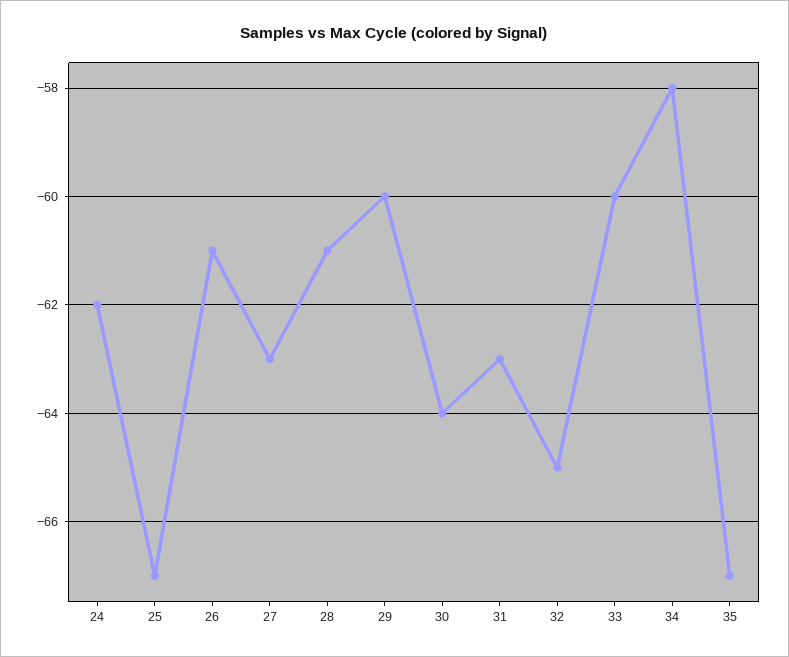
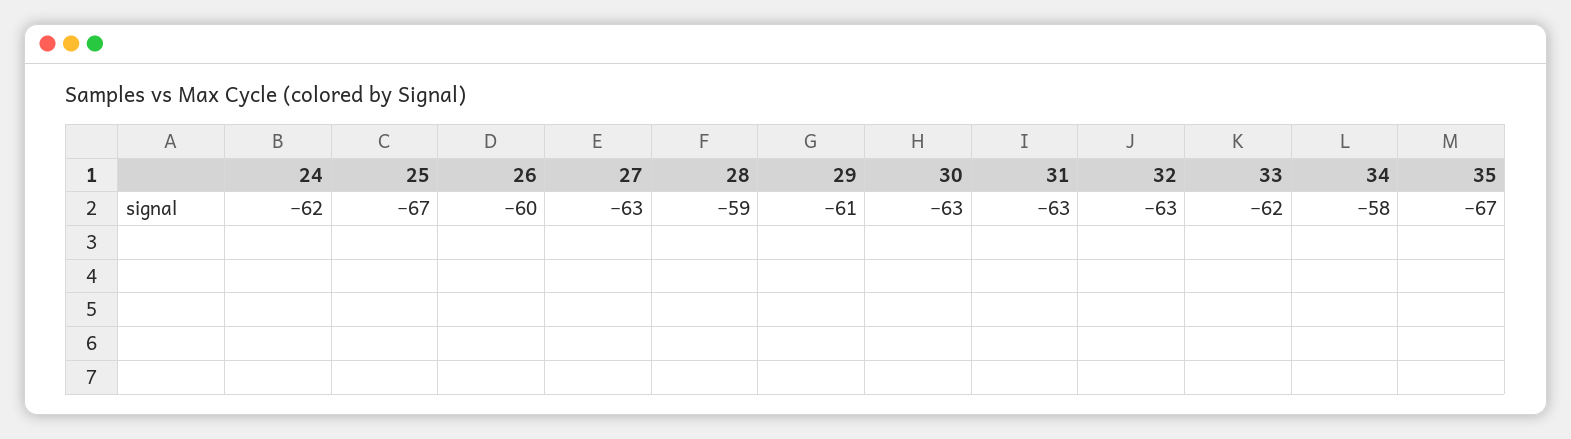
  {
    "24": -62,
    "25": -67,
-   "26": -61,
+   "26": -60,
    "27": -63,
-   "28": -61,
+   "28": -59,
-   "29": -60,
+   "29": -61,
-   "30": -64,
+   "30": -63,
    "31": -63,
-   "32": -65,
+   "32": -63,
-   "33": -60,
+   "33": -62,
    "34": -58,
    "35": -67
  }

